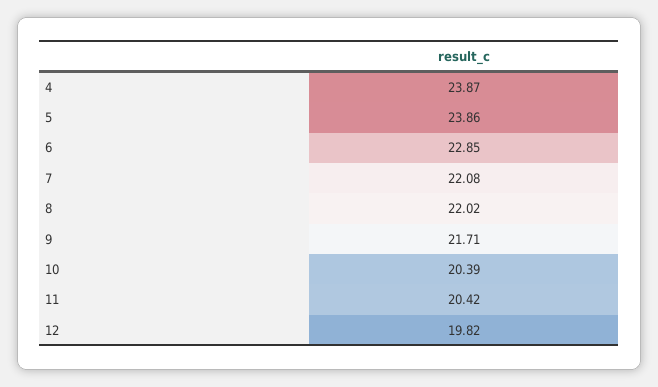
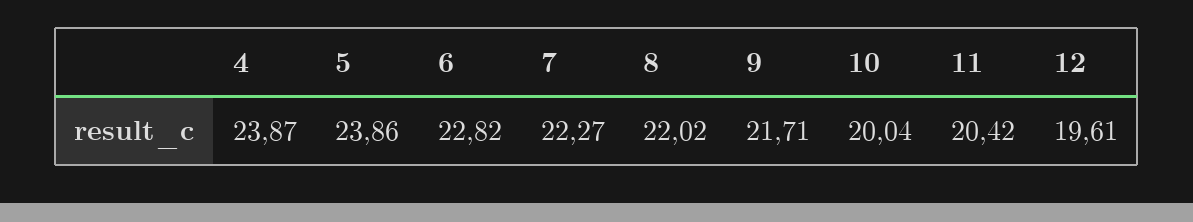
  {
    "4": 23.87,
    "5": 23.86,
-   "6": 22.85,
+   "6": 22.82,
-   "7": 22.08,
+   "7": 22.27,
    "8": 22.02,
    "9": 21.71,
-   "10": 20.39,
+   "10": 20.04,
    "11": 20.42,
-   "12": 19.82
+   "12": 19.61
  }

